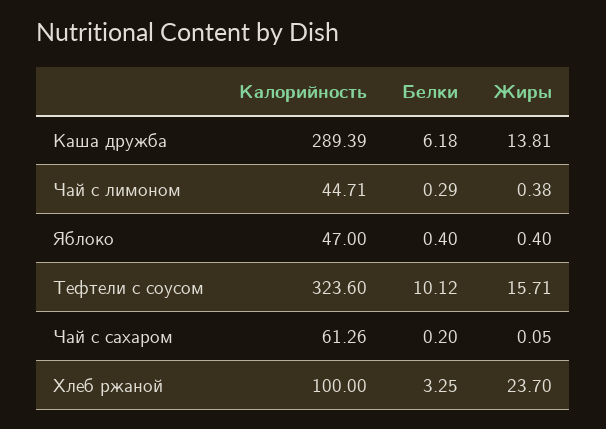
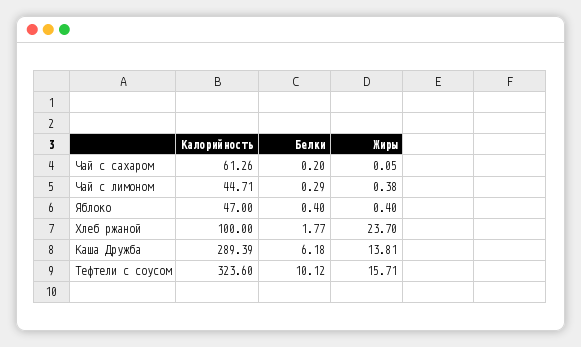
  {
    "Калорийность": {
      "Каша дружба": 289.39,
      "Чай с лимоном": 44.71,
      "Яблоко": 47,
      "Тефтели с соусом": 323.6,
      "Чай с сахаром": 61.26,
      "Хлеб ржаной": 100
    },
    "Белки": {
      "Каша дружба": 6.18,
      "Чай с лимоном": 0.29,
      "Яблоко": 0.4,
      "Тефтели с соусом": 10.12,
      "Чай с сахаром": 0.2,
-     "Хлеб ржаной": 3.25
+     "Хлеб ржаной": 1.77
    },
    "Жиры": {
      "Каша дружба": 13.81,
      "Чай с лимоном": 0.38,
      "Яблоко": 0.4,
      "Тефтели с соусом": 15.71,
      "Чай с сахаром": 0.05,
      "Хлеб ржаной": 23.7
    }
  }

